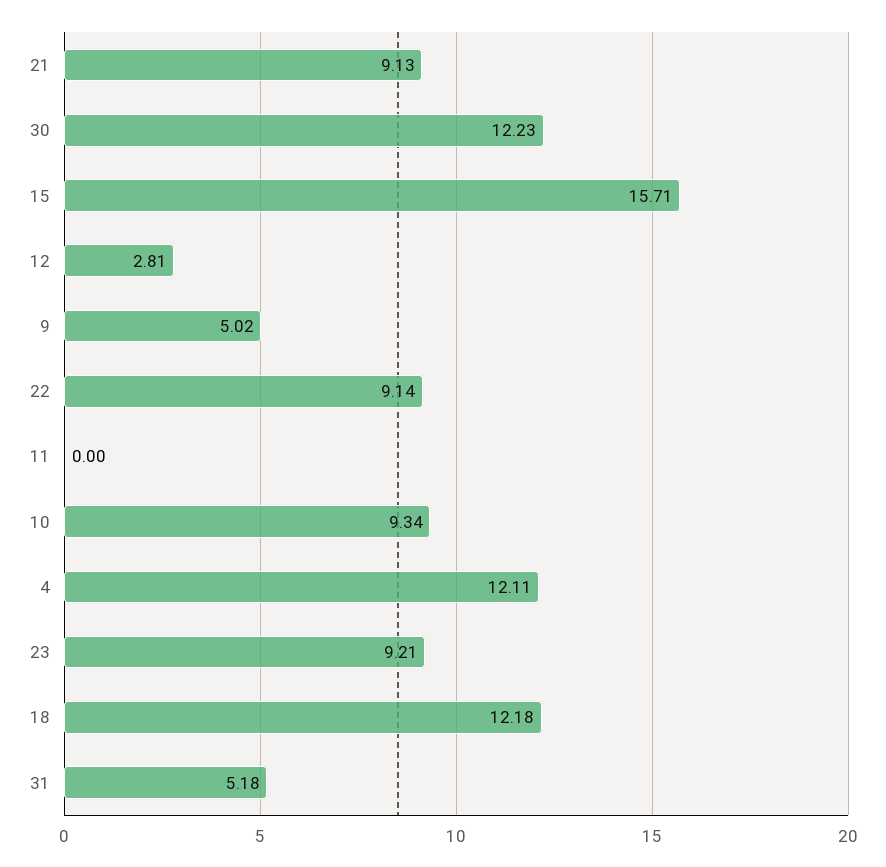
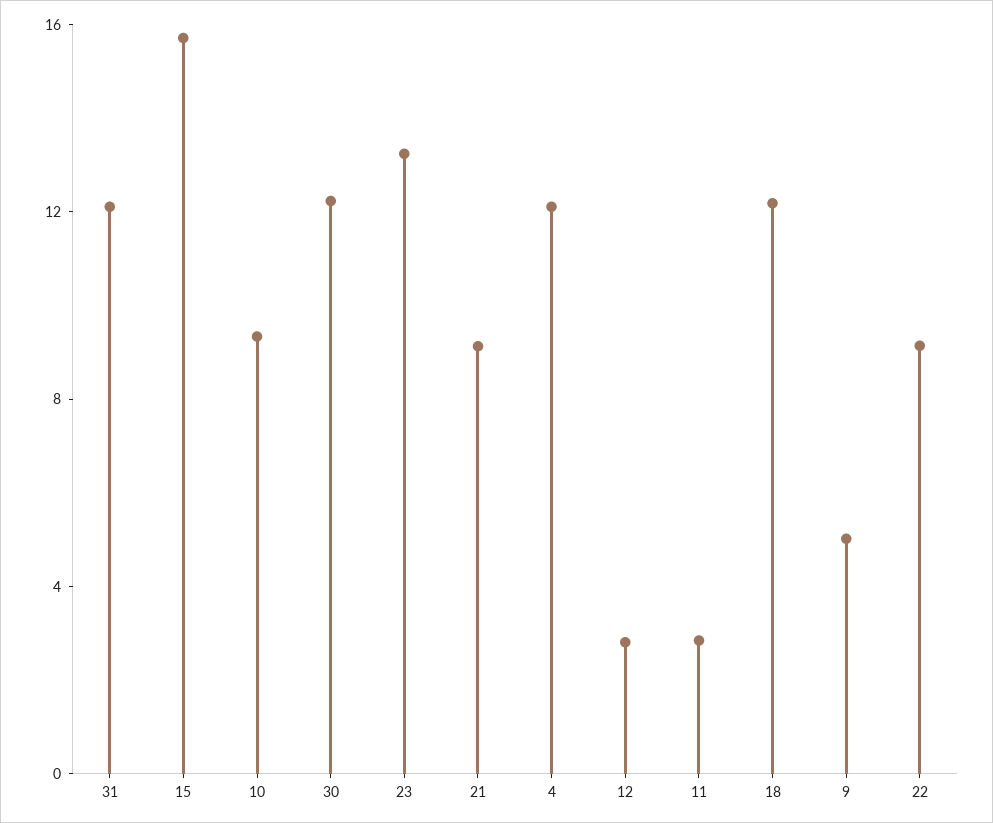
  {
    "21": 9.13,
    "30": 12.23,
    "15": 15.71,
    "12": 2.81,
    "9": 5.02,
    "22": 9.14,
-   "11": 0,
+   "11": 3,
    "10": 9.34,
    "4": 12.11,
-   "23": 9.21,
+   "23": 13,
    "18": 12.18,
-   "31": 5.18
+   "31": 12
  }

